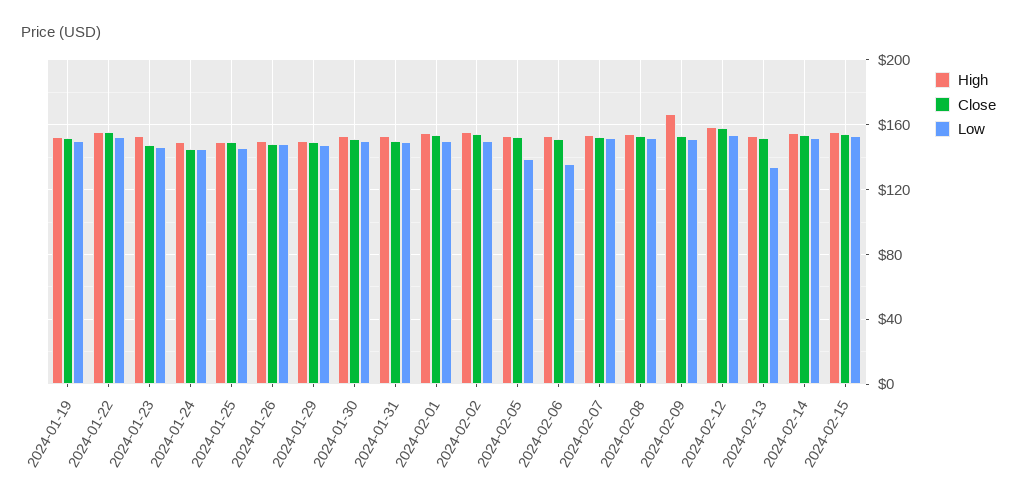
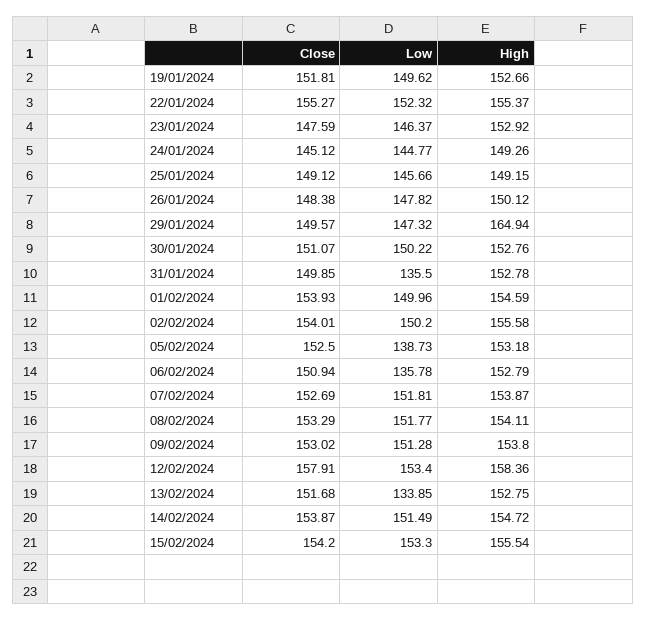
  {
    "High": {
      "2024-01-19": 152.66,
      "2024-01-22": 155.37,
      "2024-01-23": 152.92,
      "2024-01-24": 149.26,
      "2024-01-25": 149.15,
      "2024-01-26": 150.12,
-     "2024-01-29": 150,
+     "2024-01-29": 164.94,
      "2024-01-30": 152.76,
      "2024-01-31": 152.78,
      "2024-02-01": 154.59,
      "2024-02-02": 155.58,
      "2024-02-05": 153.18,
      "2024-02-06": 152.79,
      "2024-02-07": 153.87,
      "2024-02-08": 154.11,
-     "2024-02-09": 165,
+     "2024-02-09": 153.8,
      "2024-02-12": 158.36,
      "2024-02-13": 152.75,
      "2024-02-14": 154.72,
      "2024-02-15": 155.54
    },
    "Close": {
      "2024-01-19": 151.81,
      "2024-01-22": 155.27,
      "2024-01-23": 147.59,
      "2024-01-24": 145.12,
      "2024-01-25": 149.12,
      "2024-01-26": 148.38,
      "2024-01-29": 149.57,
      "2024-01-30": 151.07,
      "2024-01-31": 149.85,
      "2024-02-01": 153.93,
      "2024-02-02": 154.01,
      "2024-02-05": 152.5,
      "2024-02-06": 150.94,
      "2024-02-07": 152.69,
      "2024-02-08": 153.29,
      "2024-02-09": 153.02,
      "2024-02-12": 157.91,
      "2024-02-13": 151.68,
      "2024-02-14": 153.87,
      "2024-02-15": 154.2
    },
    "Low": {
      "2024-01-19": 149.62,
      "2024-01-22": 152.32,
      "2024-01-23": 146.37,
      "2024-01-24": 144.77,
      "2024-01-25": 145.66,
      "2024-01-26": 147.82,
      "2024-01-29": 147.32,
      "2024-01-30": 150.22,
-     "2024-01-31": 150,
+     "2024-01-31": 135.5,
      "2024-02-01": 149.96,
      "2024-02-02": 150.2,
      "2024-02-05": 138.73,
      "2024-02-06": 135.78,
      "2024-02-07": 151.81,
      "2024-02-08": 151.77,
      "2024-02-09": 151.28,
      "2024-02-12": 153.4,
      "2024-02-13": 133.85,
      "2024-02-14": 151.49,
      "2024-02-15": 153.3
    }
  }

